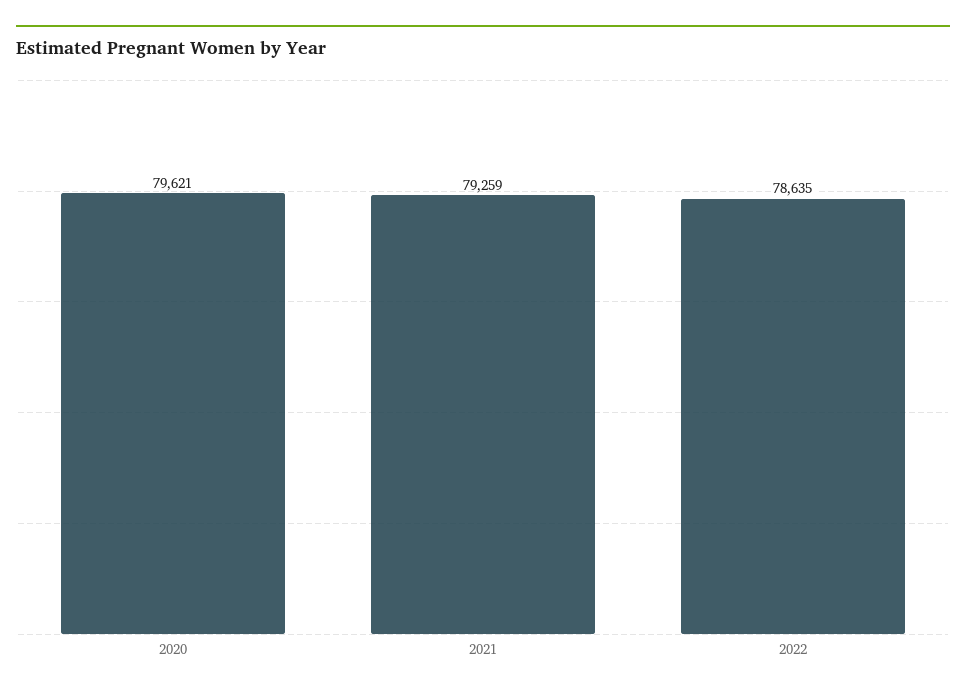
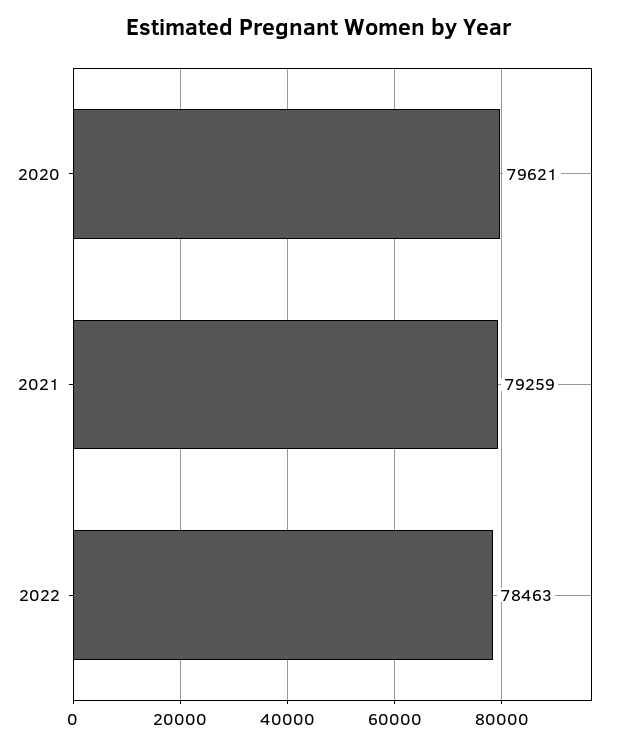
  {
    "2020": 79621,
    "2021": 79259,
-   "2022": 78635
+   "2022": 78463
  }

